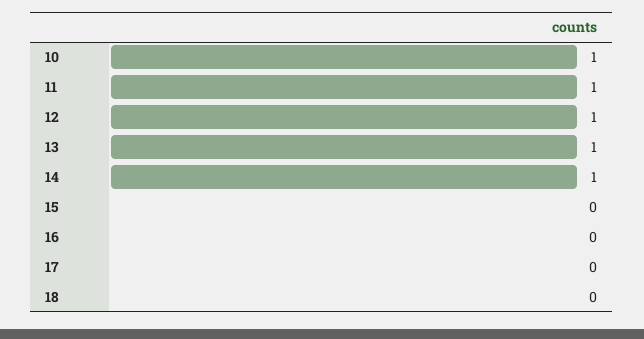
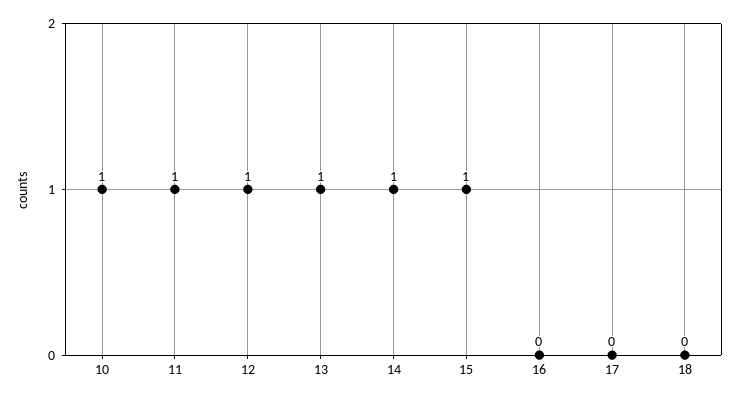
  {
    "10": 1,
    "11": 1,
    "12": 1,
    "13": 1,
    "14": 1,
-   "15": 0,
+   "15": 1,
    "16": 0,
    "17": 0,
    "18": 0
  }

